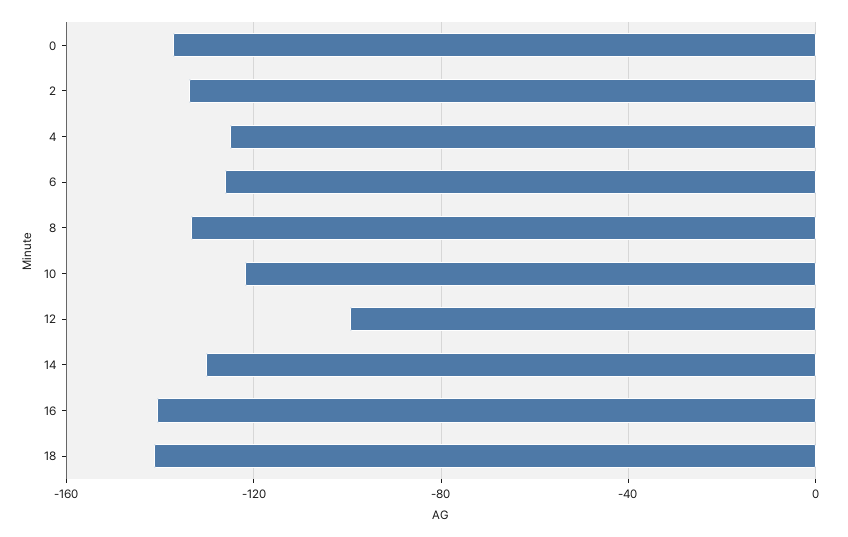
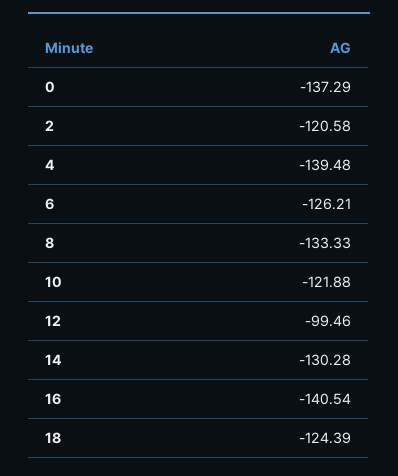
  {
    "0": -137.29,
-   "2": -135,
+   "2": -120.58,
-   "4": -125,
+   "4": -139.48,
    "6": -126.21,
    "8": -133.33,
    "10": -121.88,
    "12": -99.46,
    "14": -130.28,
    "16": -140.54,
-   "18": -140
+   "18": -124.39
  }

